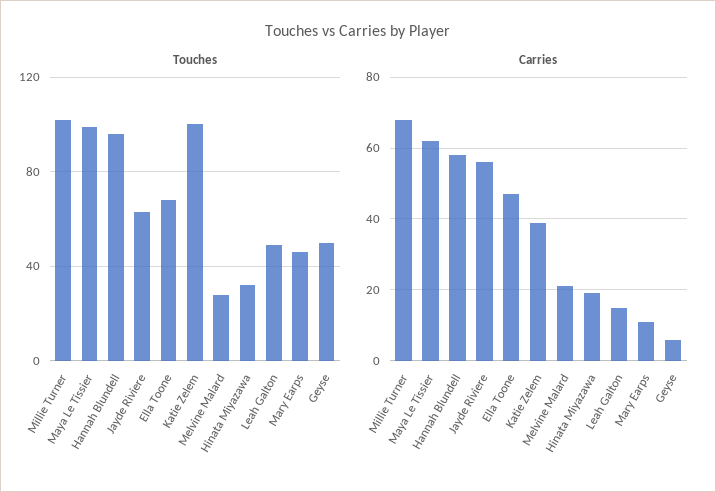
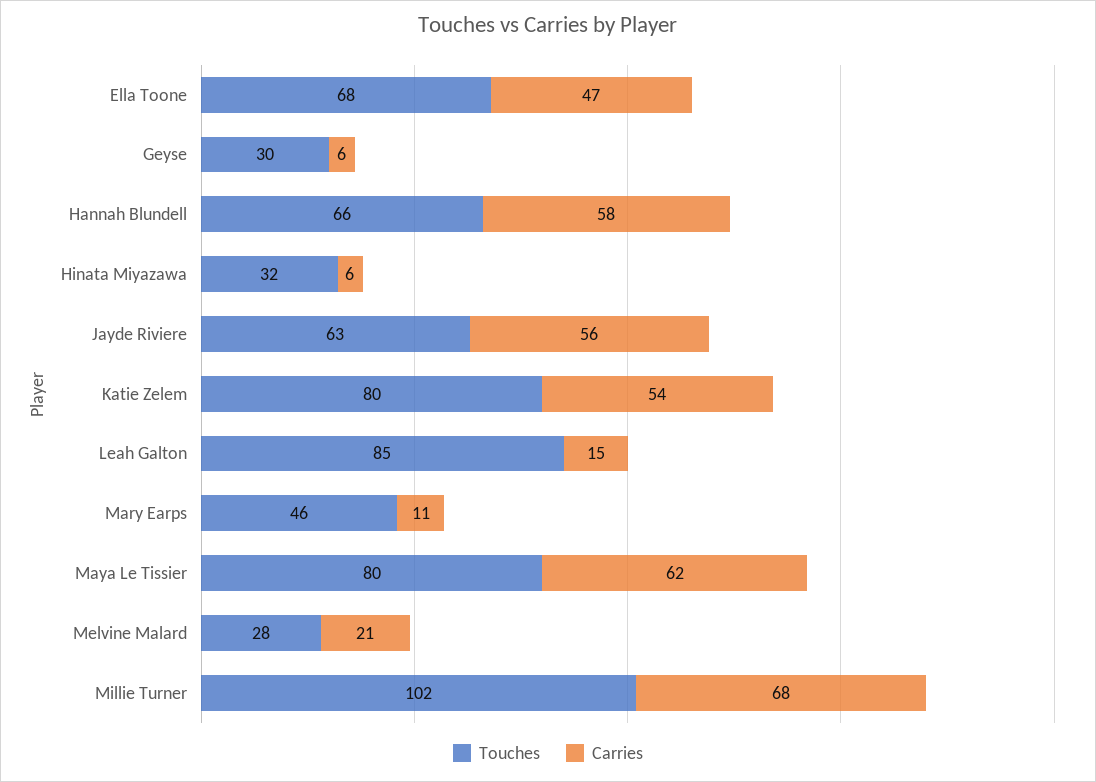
  {
    "Touches": {
      "Millie Turner": 102,
-     "Maya Le Tissier": 100,
+     "Maya Le Tissier": 80,
-     "Hannah Blundell": 95,
+     "Hannah Blundell": 66,
      "Jayde Riviere": 63,
      "Ella Toone": 68,
-     "Katie Zelem": 100,
+     "Katie Zelem": 80,
      "Melvine Malard": 28,
      "Hinata Miyazawa": 32,
-     "Leah Galton": 50,
+     "Leah Galton": 85,
      "Mary Earps": 46,
-     "Geyse": 50
+     "Geyse": 30
    },
    "Carries": {
      "Millie Turner": 68,
      "Maya Le Tissier": 62,
      "Hannah Blundell": 58,
      "Jayde Riviere": 56,
      "Ella Toone": 47,
-     "Katie Zelem": 40,
+     "Katie Zelem": 54,
      "Melvine Malard": 21,
-     "Hinata Miyazawa": 20,
+     "Hinata Miyazawa": 6,
      "Leah Galton": 15,
      "Mary Earps": 11,
      "Geyse": 6
    }
  }

